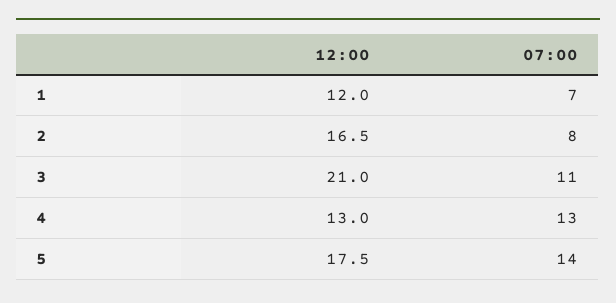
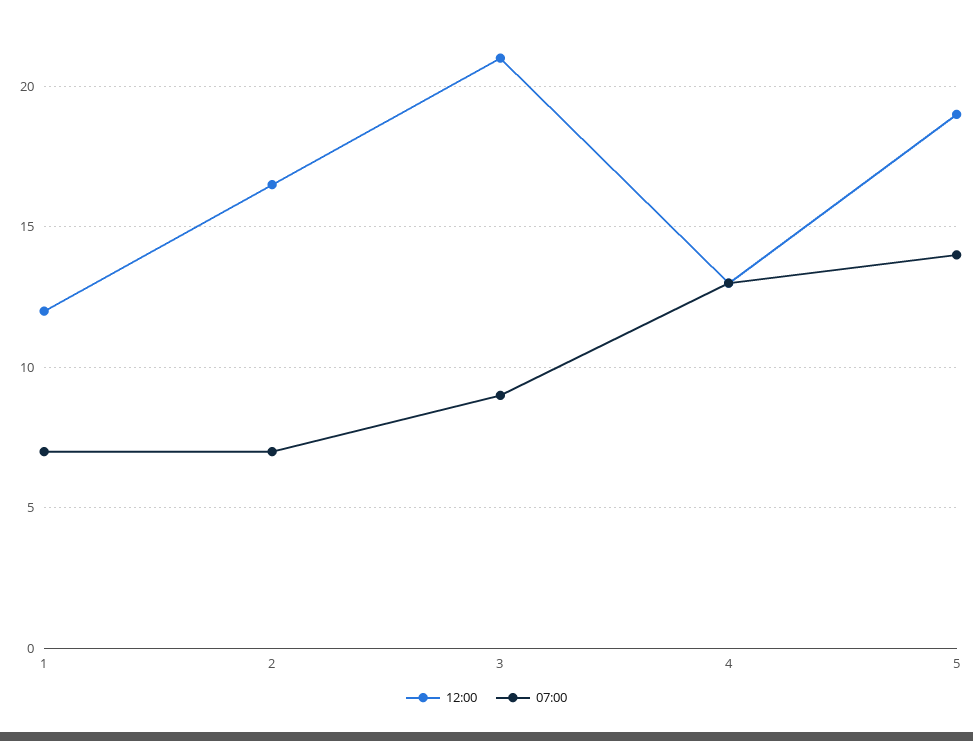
  {
    "12:00": {
      "1": 12,
      "2": 16.5,
      "3": 21,
      "4": 13,
-     "5": 17.5
+     "5": 19
    },
    "07:00": {
      "1": 7,
-     "2": 8,
+     "2": 7,
-     "3": 11,
+     "3": 9,
      "4": 13,
      "5": 14
    }
  }

